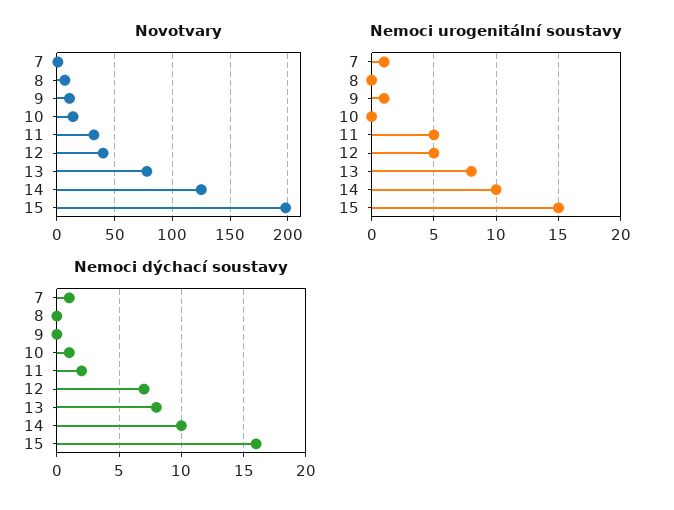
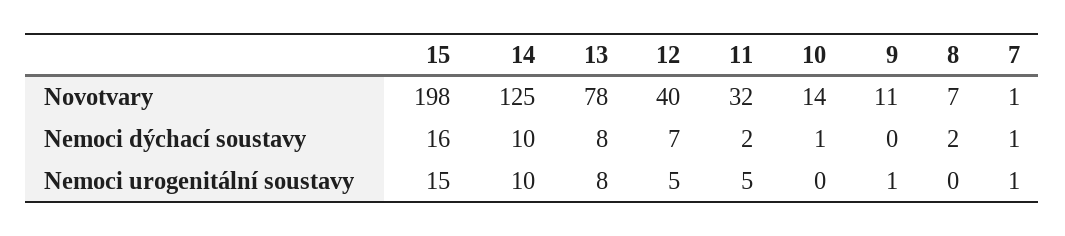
  {
    "Novotvary": {
      "7": 1,
      "8": 7,
      "9": 11,
      "10": 14,
      "11": 32,
      "12": 40,
      "13": 78,
      "14": 125,
      "15": 198
    },
    "Nemoci urogenitální soustavy": {
      "7": 1,
      "8": 0,
      "9": 1,
      "10": 0,
      "11": 5,
      "12": 5,
      "13": 8,
      "14": 10,
      "15": 15
    },
    "Nemoci dýchací soustavy": {
      "7": 1,
-     "8": 0,
+     "8": 2,
      "9": 0,
      "10": 1,
      "11": 2,
      "12": 7,
      "13": 8,
      "14": 10,
      "15": 16
    }
  }

